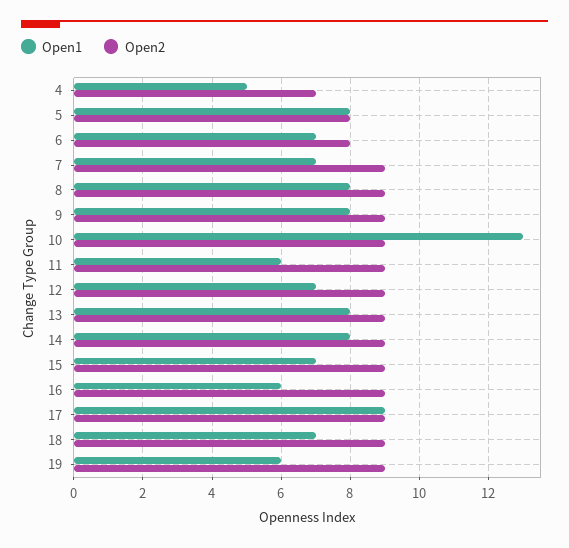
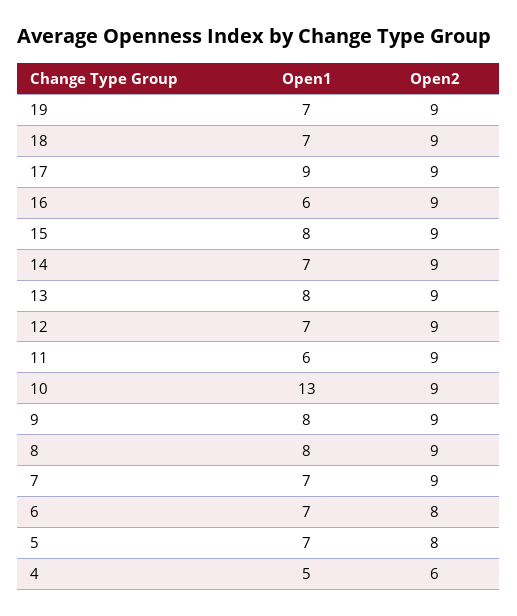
  {
    "Open1": {
      "4": 5,
-     "5": 8,
+     "5": 7,
      "6": 7,
      "7": 7,
      "8": 8,
      "9": 8,
      "10": 13,
      "11": 6,
      "12": 7,
      "13": 8,
-     "14": 8,
+     "14": 7,
-     "15": 7,
+     "15": 8,
      "16": 6,
      "17": 9,
      "18": 7,
-     "19": 6
+     "19": 7
    },
    "Open2": {
-     "4": 7,
+     "4": 6,
      "5": 8,
      "6": 8,
      "7": 9,
      "8": 9,
      "9": 9,
      "10": 9,
      "11": 9,
      "12": 9,
      "13": 9,
      "14": 9,
      "15": 9,
      "16": 9,
      "17": 9,
      "18": 9,
      "19": 9
    }
  }

